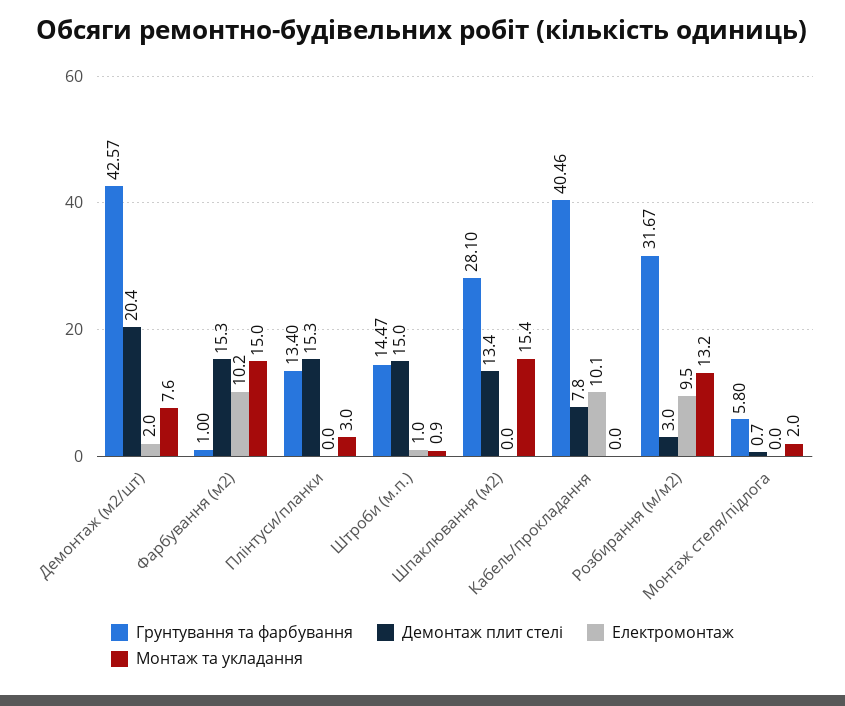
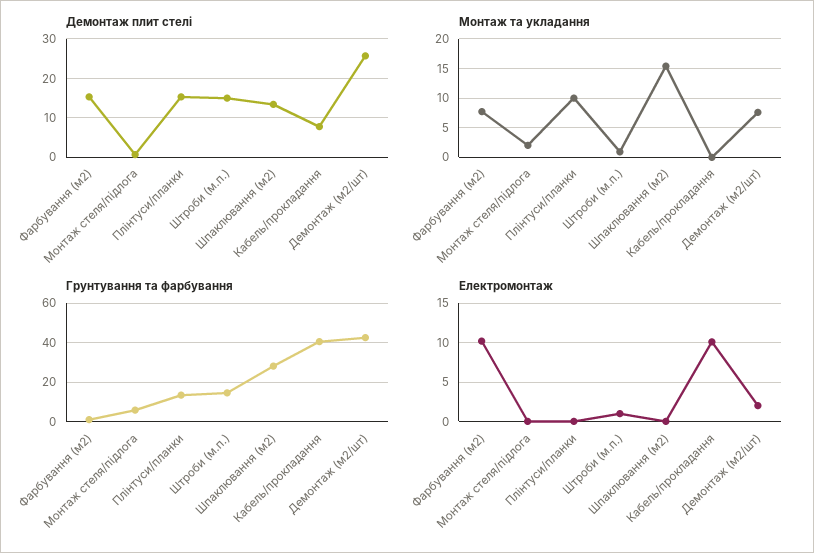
  {
    "Грунтування та фарбування": {
      "Демонтаж (м2/шт)": 42.57,
      "Фарбування (м2)": 1,
      "Плінтуси/планки": 13.4,
      "Штроби (м.п.)": 14.47,
      "Шпаклювання (м2)": 28.1,
      "Кабель/прокладання": 40.46,
-     "Розбирання (м/м2)": 31.67,
      "Монтаж стеля/підлога": 5.8
    },
    "Демонтаж плит стелі": {
-     "Демонтаж (м2/шт)": 20.4,
+     "Демонтаж (м2/шт)": 26,
      "Фарбування (м2)": 15.3,
      "Плінтуси/планки": 15.3,
      "Штроби (м.п.)": 15,
      "Шпаклювання (м2)": 13.4,
      "Кабель/прокладання": 7.8,
-     "Розбирання (м/м2)": 3,
      "Монтаж стеля/підлога": 0.7
    },
    "Електромонтаж": {
      "Демонтаж (м2/шт)": 2,
      "Фарбування (м2)": 10.2,
      "Плінтуси/планки": 0,
      "Штроби (м.п.)": 1,
      "Шпаклювання (м2)": 0,
      "Кабель/прокладання": 10.1,
-     "Розбирання (м/м2)": 9.5,
      "Монтаж стеля/підлога": 0
    },
    "Монтаж та укладання": {
      "Демонтаж (м2/шт)": 7.6,
-     "Фарбування (м2)": 15,
+     "Фарбування (м2)": 7.5,
-     "Плінтуси/планки": 3,
+     "Плінтуси/планки": 10,
      "Штроби (м.п.)": 0.9,
      "Шпаклювання (м2)": 15.4,
      "Кабель/прокладання": 0,
-     "Розбирання (м/м2)": 13.2,
      "Монтаж стеля/підлога": 2
    }
  }

